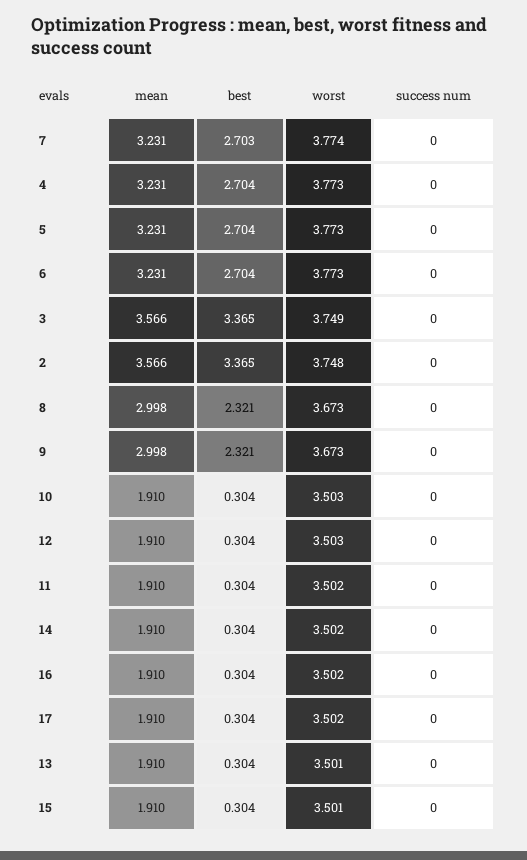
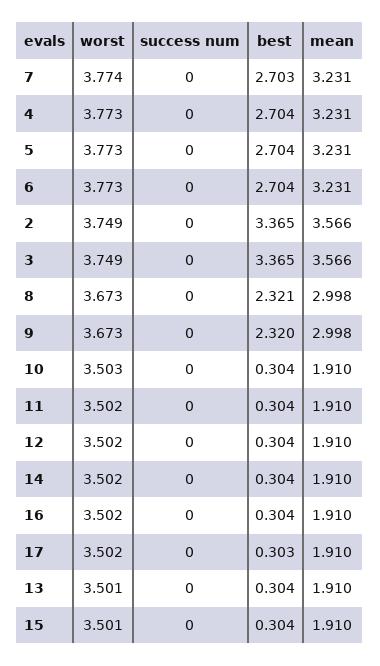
  {
    "mean": {
      "7": 3.231,
      "4": 3.231,
      "5": 3.231,
      "6": 3.231,
      "3": 3.566,
      "2": 3.566,
      "8": 2.998,
      "9": 2.998,
      "10": 1.91,
      "12": 1.91,
      "11": 1.91,
      "14": 1.91,
      "16": 1.91,
      "17": 1.91,
      "13": 1.91,
      "15": 1.91
    },
    "best": {
      "7": 2.703,
      "4": 2.704,
      "5": 2.704,
      "6": 2.704,
      "3": 3.365,
      "2": 3.365,
      "8": 2.321,
-     "9": 2.321,
+     "9": 2.32,
      "10": 0.304,
      "12": 0.304,
      "11": 0.304,
      "14": 0.304,
      "16": 0.304,
-     "17": 0.304,
+     "17": 0.303,
      "13": 0.304,
      "15": 0.304
    },
    "worst": {
      "7": 3.774,
      "4": 3.773,
      "5": 3.773,
      "6": 3.773,
      "3": 3.749,
-     "2": 3.748,
+     "2": 3.749,
      "8": 3.673,
      "9": 3.673,
      "10": 3.503,
-     "12": 3.503,
+     "12": 3.502,
      "11": 3.502,
      "14": 3.502,
      "16": 3.502,
      "17": 3.502,
      "13": 3.501,
      "15": 3.501
    },
    "success num": {
      "7": 0,
      "4": 0,
      "5": 0,
      "6": 0,
      "3": 0,
      "2": 0,
      "8": 0,
      "9": 0,
      "10": 0,
      "12": 0,
      "11": 0,
      "14": 0,
      "16": 0,
      "17": 0,
      "13": 0,
      "15": 0
    }
  }

